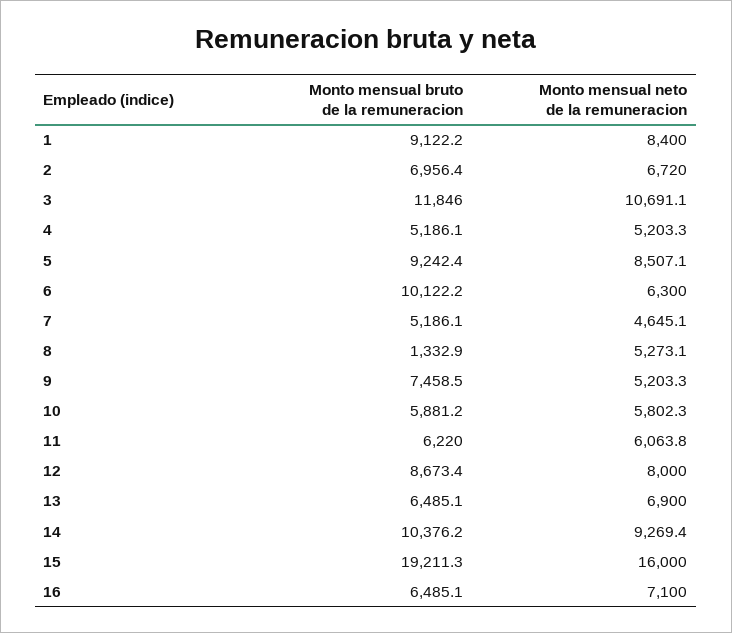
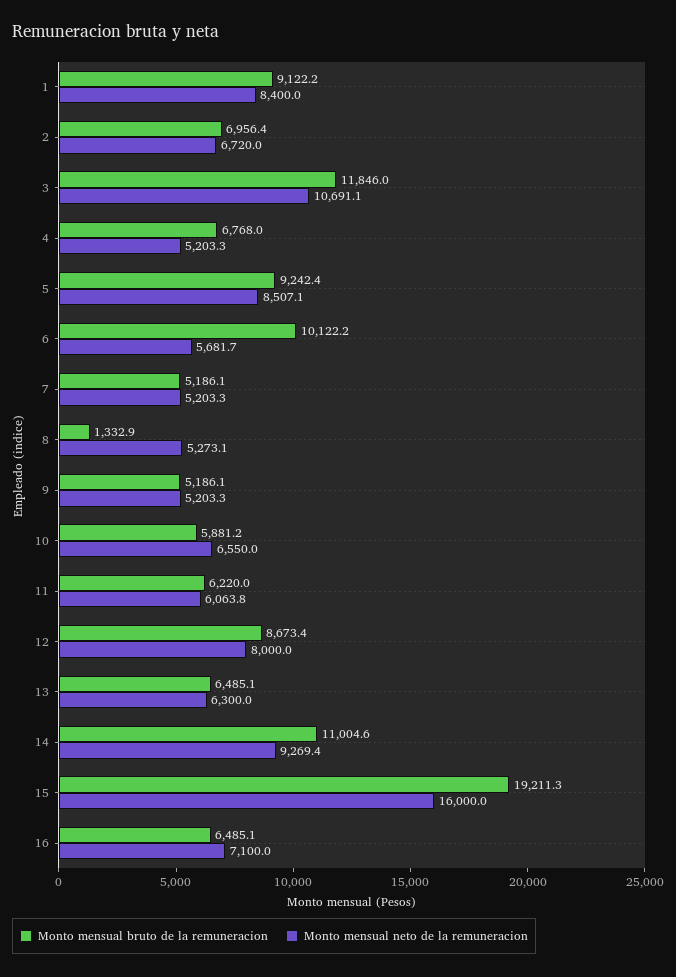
  {
    "Monto mensual bruto de la remuneracion": {
      "1": 9122.2,
      "2": 6956.4,
      "3": 11846,
-     "4": 5186.1,
+     "4": 6768,
      "5": 9242.4,
      "6": 10122.2,
      "7": 5186.1,
      "8": 1332.9,
-     "9": 7458.5,
+     "9": 5186.1,
      "10": 5881.2,
      "11": 6220,
      "12": 8673.4,
      "13": 6485.1,
-     "14": 10376.2,
+     "14": 11004.6,
      "15": 19211.3,
      "16": 6485.1
    },
    "Monto mensual neto de la remuneracion": {
      "1": 8400,
      "2": 6720,
      "3": 10691.1,
      "4": 5203.3,
      "5": 8507.1,
-     "6": 6300,
+     "6": 5681.7,
-     "7": 4645.1,
+     "7": 5203.3,
      "8": 5273.1,
      "9": 5203.3,
-     "10": 5802.3,
+     "10": 6550,
      "11": 6063.8,
      "12": 8000,
-     "13": 6900,
+     "13": 6300,
      "14": 9269.4,
      "15": 16000,
      "16": 7100
    }
  }

